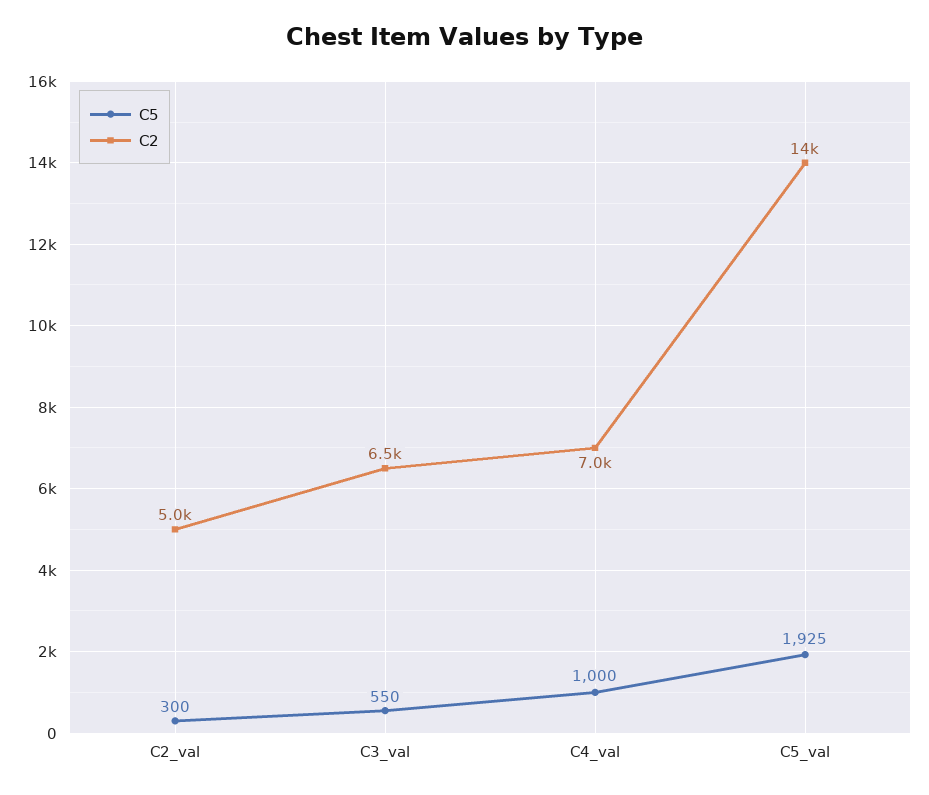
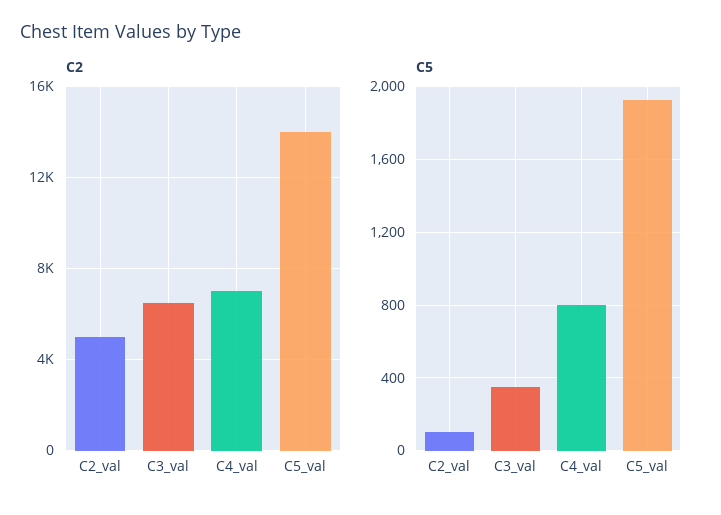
  {
    "C5": {
-     "C2_val": 300,
+     "C2_val": 100,
-     "C3_val": 550,
+     "C3_val": 350,
-     "C4_val": 1000,
+     "C4_val": 800,
      "C5_val": 1925
    },
    "C2": {
      "C2_val": 5000,
      "C3_val": 6500,
      "C4_val": 7000,
      "C5_val": 14000
    }
  }

